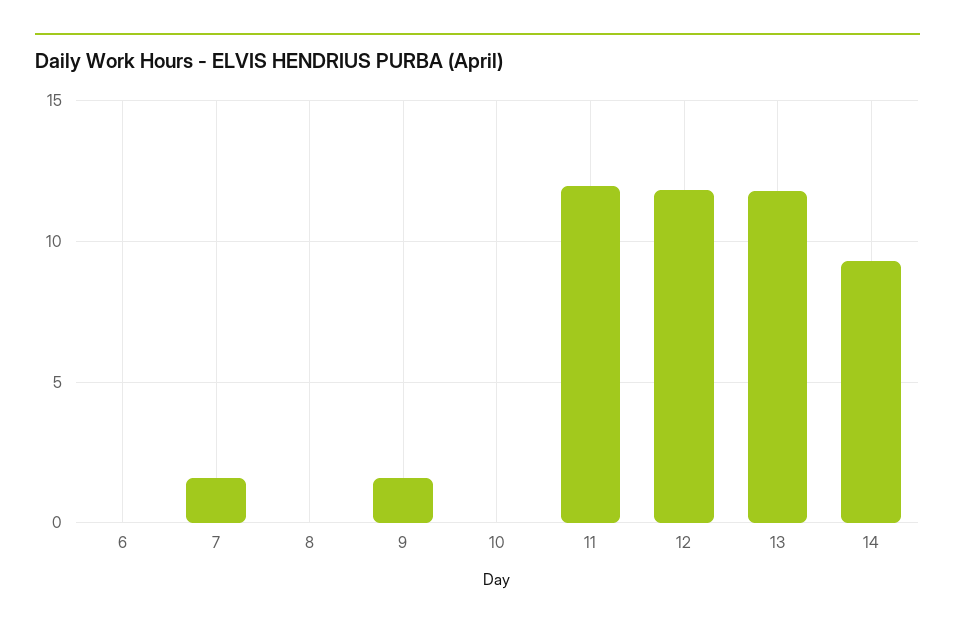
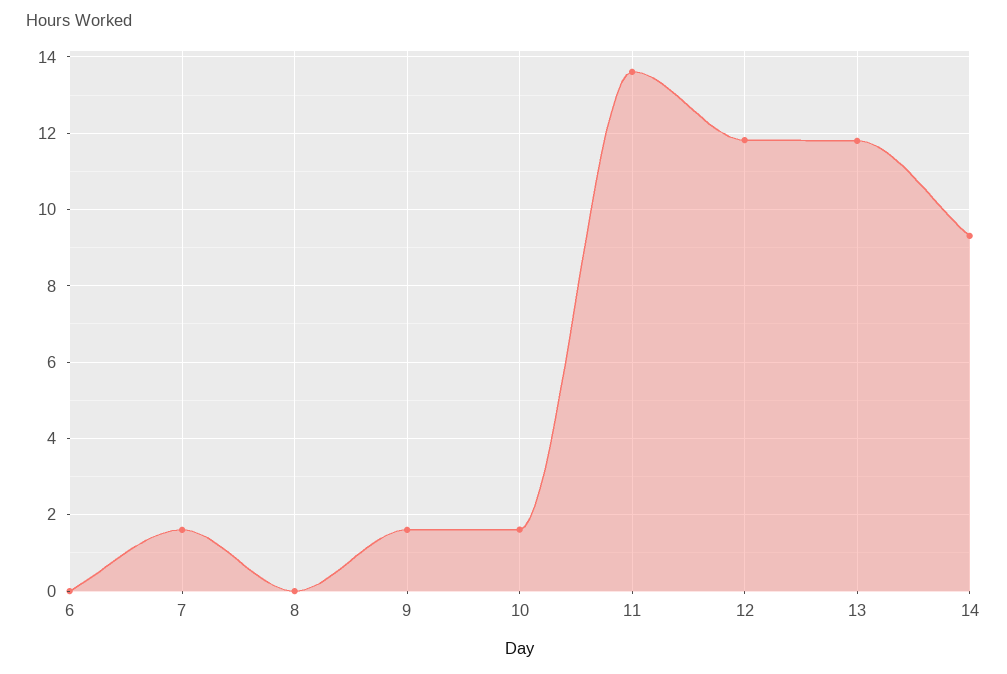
  {
    "6": 0,
    "7": 1.6,
    "8": 0,
    "9": 1.6,
-   "10": 0,
+   "10": 1.6,
-   "11": 12,
+   "11": 13.6,
    "12": 11.8,
    "13": 11.8,
    "14": 9.4
  }

